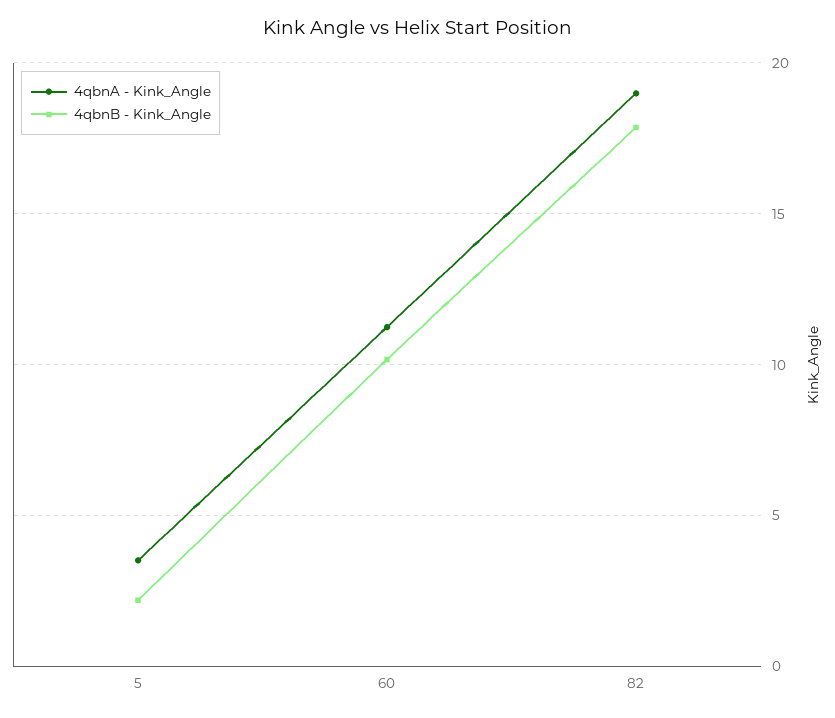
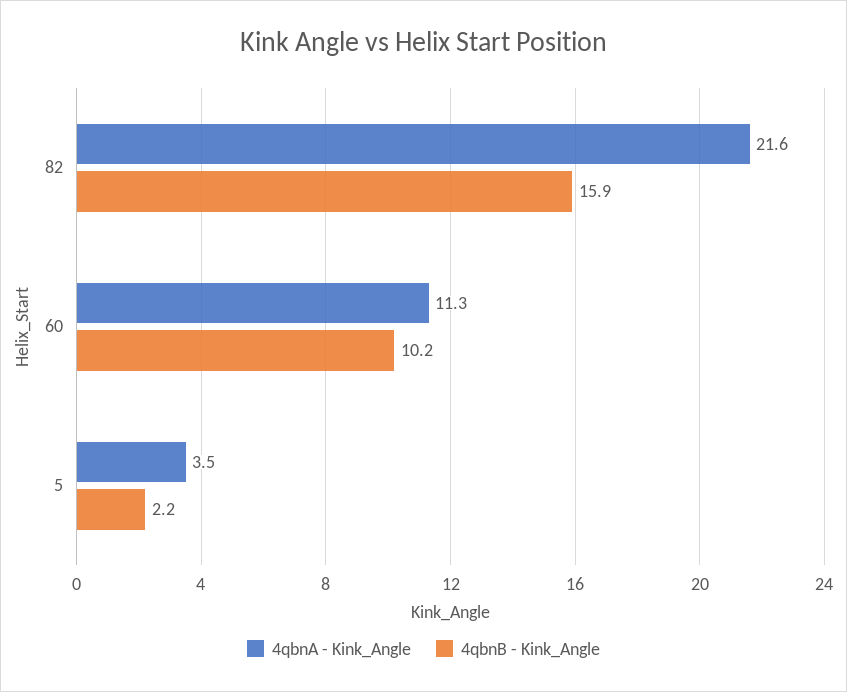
  {
    "4qbnA - Kink_Angle": {
      "5": 3.5,
      "60": 11.3,
-     "82": 19
+     "82": 21.6
    },
    "4qbnB - Kink_Angle": {
      "5": 2.2,
      "60": 10.2,
-     "82": 18
+     "82": 15.9
    }
  }

